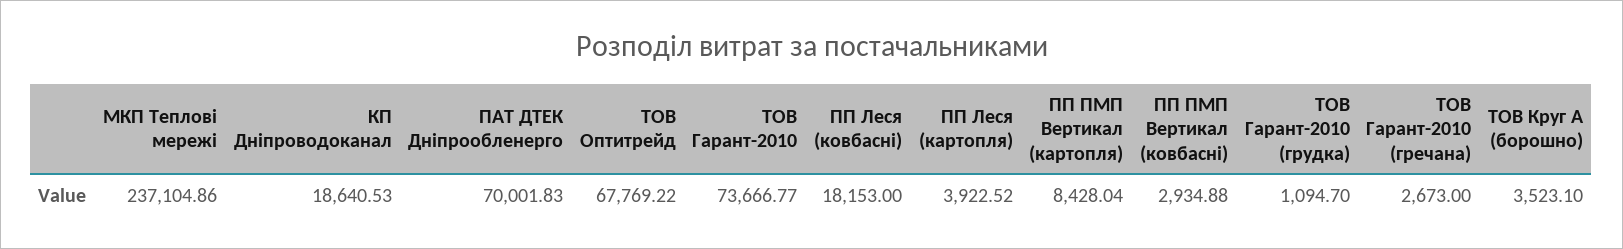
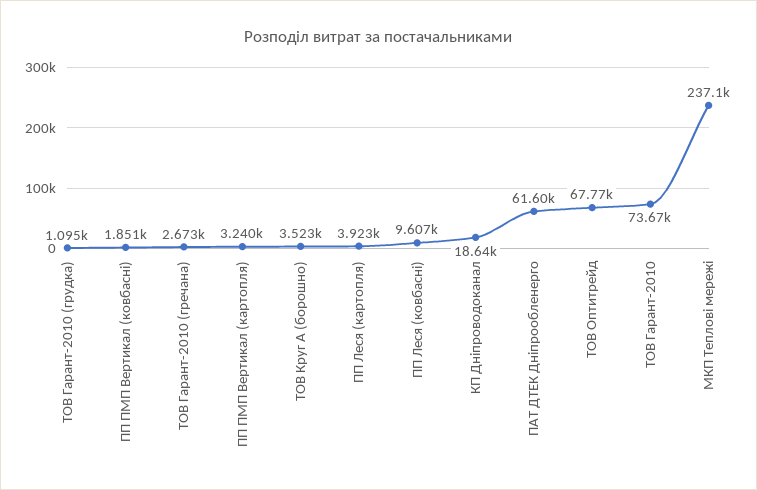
  {
    "МКП Теплові мережі": 237104.86,
    "КП Дніпроводоканал": 18640.53,
-   "ПАТ ДТЕК Дніпрообленерго": 70001.83,
+   "ПАТ ДТЕК Дніпрообленерго": 61600,
    "ТОВ Оптитрейд": 67769.22,
    "ТОВ Гарант-2010": 73666.77,
-   "ПП Леся (ковбасні)": 18153,
+   "ПП Леся (ковбасні)": 9607,
    "ПП Леся (картопля)": 3922.52,
-   "ПП ПМП Вертикал (картопля)": 8428.04,
+   "ПП ПМП Вертикал (картопля)": 3240,
-   "ПП ПМП Вертикал (ковбасні)": 2934.88,
+   "ПП ПМП Вертикал (ковбасні)": 1851,
    "ТОВ Гарант-2010 (грудка)": 1094.7,
    "ТОВ Гарант-2010 (гречана)": 2673,
    "ТОВ Круг А (борошно)": 3523.1
  }

